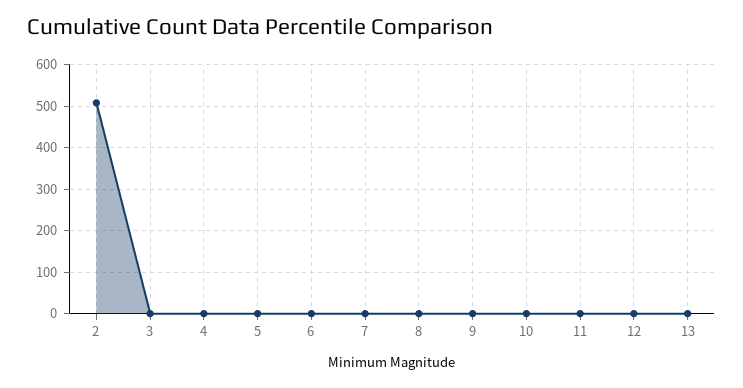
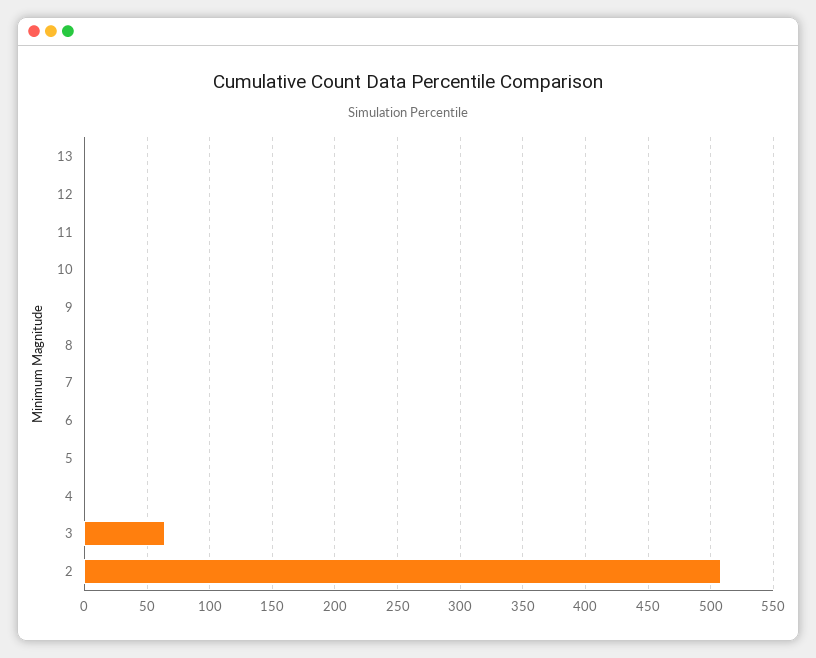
  {
    "2": 510,
-   "3": 0,
+   "3": 65,
    "4": 0,
    "5": 0,
    "6": 0,
    "7": 0,
    "8": 0,
    "9": 0,
    "10": 0,
    "11": 0,
    "12": 0,
    "13": 0
  }

